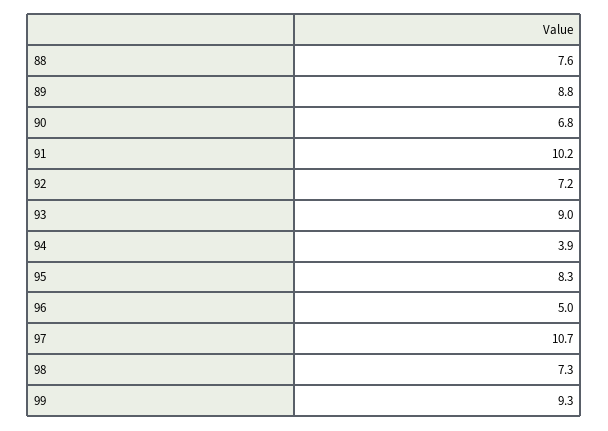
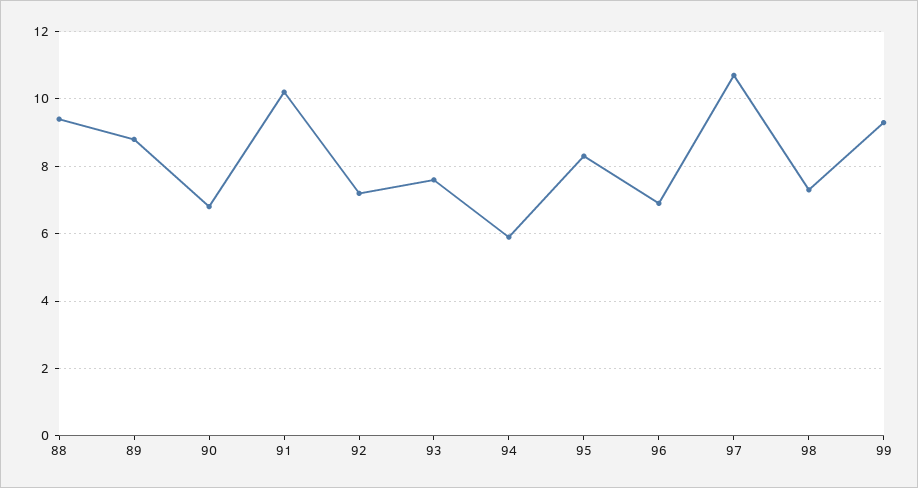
  {
-   "88": 7.6,
+   "88": 9.5,
    "89": 8.8,
    "90": 6.8,
    "91": 10.2,
    "92": 7.2,
-   "93": 9,
+   "93": 7.5,
-   "94": 3.9,
+   "94": 6,
    "95": 8.3,
-   "96": 5,
+   "96": 7,
    "97": 10.7,
    "98": 7.3,
    "99": 9.3
  }

